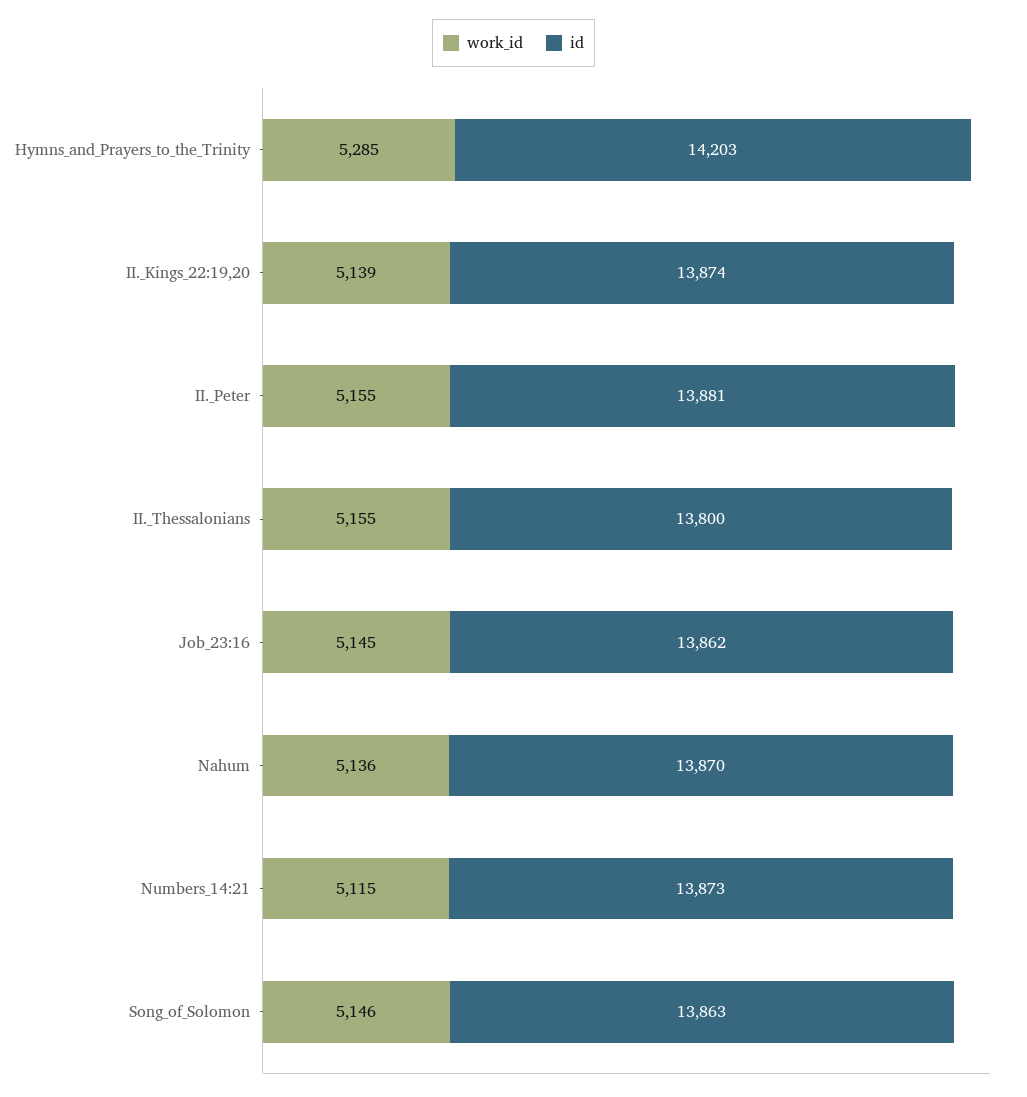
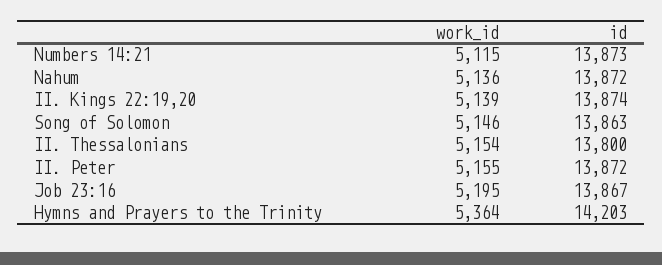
  {
    "work_id": {
-     "Hymns_and_Prayers_to_the_Trinity": 5285,
+     "Hymns_and_Prayers_to_the_Trinity": 5364,
      "II._Kings_22:19,20": 5139,
      "II._Peter": 5155,
-     "II._Thessalonians": 5155,
+     "II._Thessalonians": 5154,
-     "Job_23:16": 5145,
+     "Job_23:16": 5195,
      "Nahum": 5136,
      "Numbers_14:21": 5115,
      "Song_of_Solomon": 5146
    },
    "id": {
      "Hymns_and_Prayers_to_the_Trinity": 14203,
      "II._Kings_22:19,20": 13874,
-     "II._Peter": 13881,
+     "II._Peter": 13872,
      "II._Thessalonians": 13800,
-     "Job_23:16": 13862,
+     "Job_23:16": 13867,
-     "Nahum": 13870,
+     "Nahum": 13872,
      "Numbers_14:21": 13873,
      "Song_of_Solomon": 13863
    }
  }

